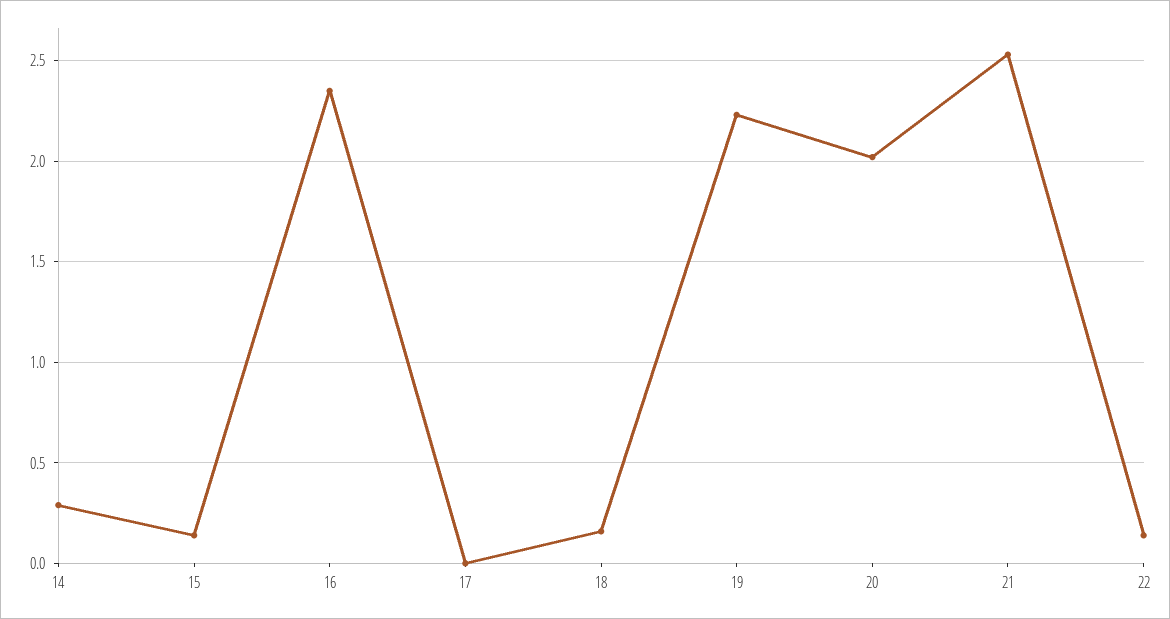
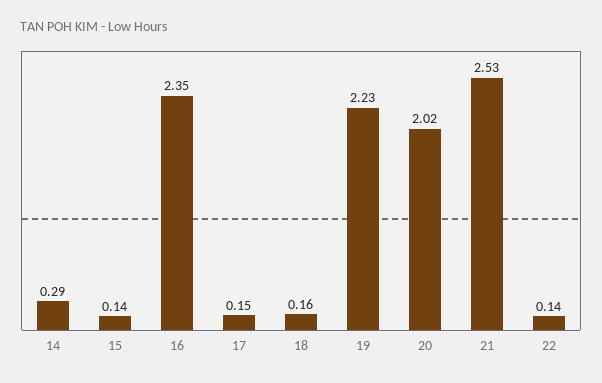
  {
    "14": 0.29,
    "15": 0.14,
    "16": 2.35,
-   "17": 0,
+   "17": 0.15,
    "18": 0.16,
    "19": 2.23,
    "20": 2.02,
    "21": 2.53,
    "22": 0.14
  }

